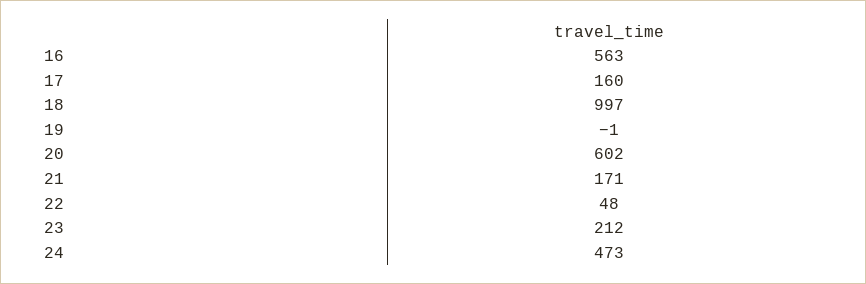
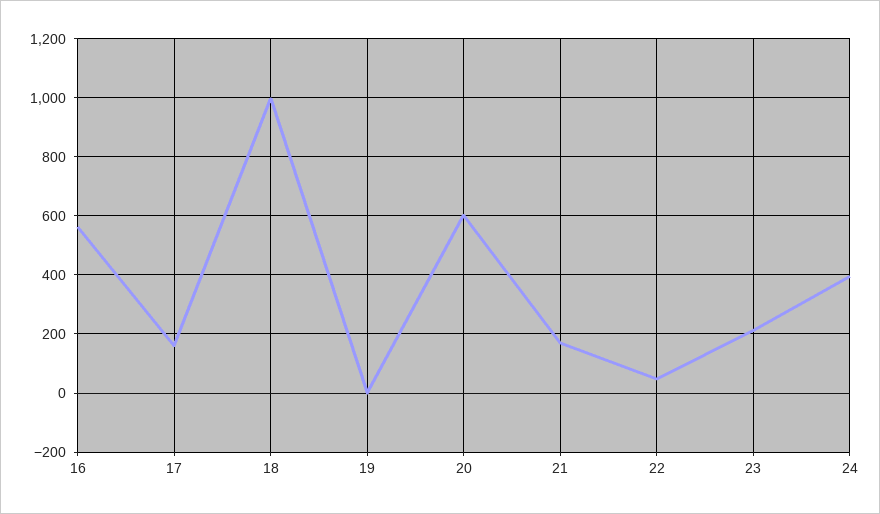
  {
    "16": 563,
    "17": 160,
    "18": 997,
    "19": -1,
    "20": 602,
    "21": 171,
    "22": 48,
    "23": 212,
-   "24": 473
+   "24": 400
  }

